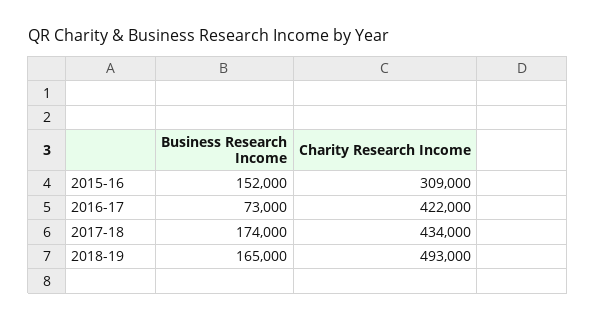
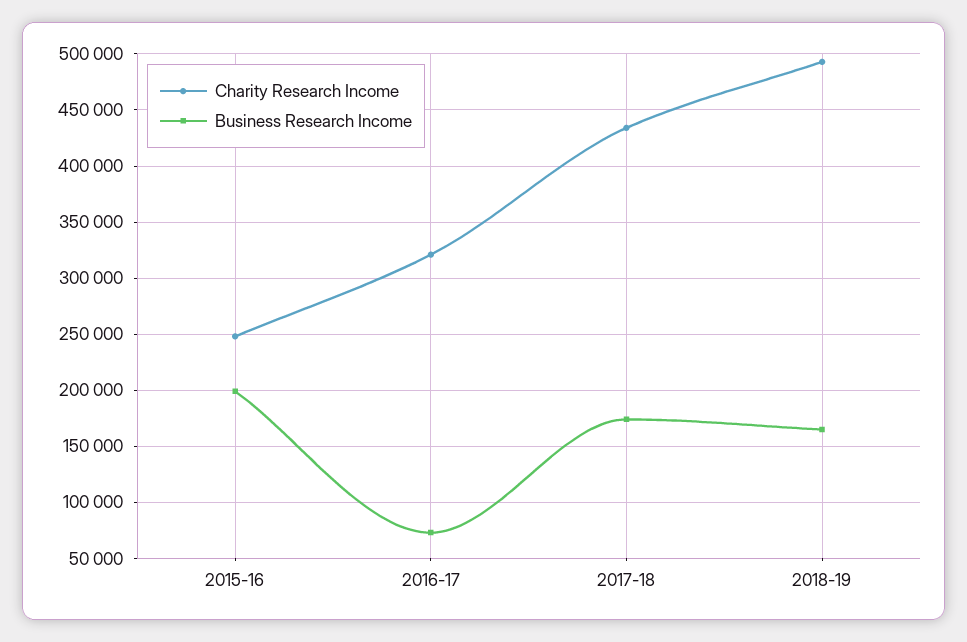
  {
    "Business Research Income": {
-     "2015-16": 152000,
+     "2015-16": 200000,
      "2016-17": 73000,
      "2017-18": 174000,
      "2018-19": 165000
    },
    "Charity Research Income": {
-     "2015-16": 309000,
+     "2015-16": 250000,
-     "2016-17": 422000,
+     "2016-17": 320000,
      "2017-18": 434000,
      "2018-19": 493000
    }
  }

